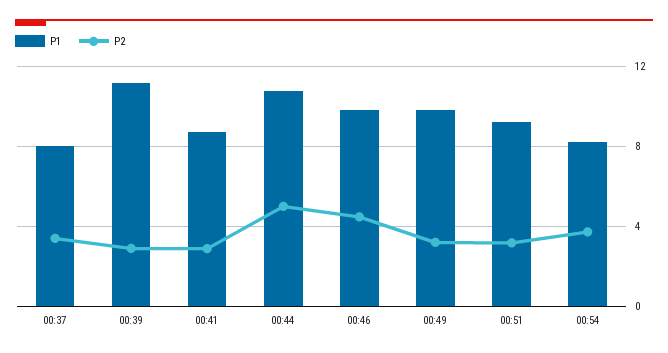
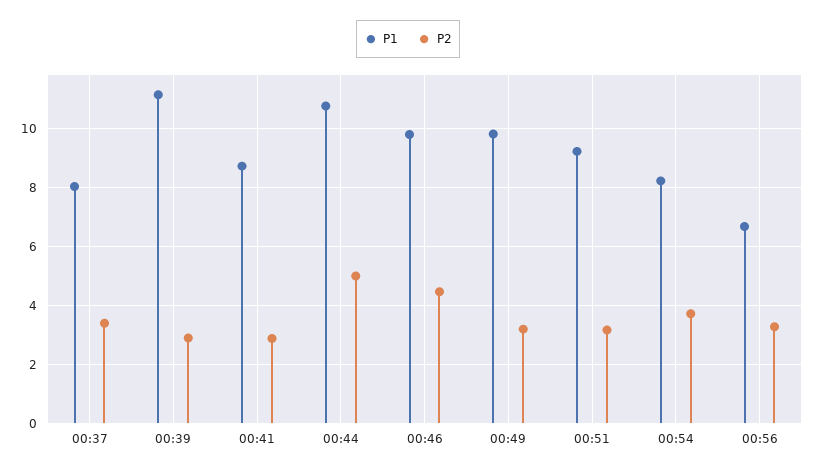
  {
    "P1": {
      "00:37": 8,
      "00:39": 11.25,
      "00:41": 8.75,
      "00:44": 10.75,
      "00:46": 9.75,
      "00:49": 9.75,
      "00:51": 9.25,
-     "00:54": 8.25
+     "00:54": 8.25,
+     "00:56": 6.75
    },
    "P2": {
      "00:37": 3.5,
      "00:39": 3,
      "00:41": 3,
      "00:44": 5,
      "00:46": 4.5,
      "00:49": 3.25,
      "00:51": 3.25,
-     "00:54": 3.75
+     "00:54": 3.75,
+     "00:56": 3.25
    }
  }

